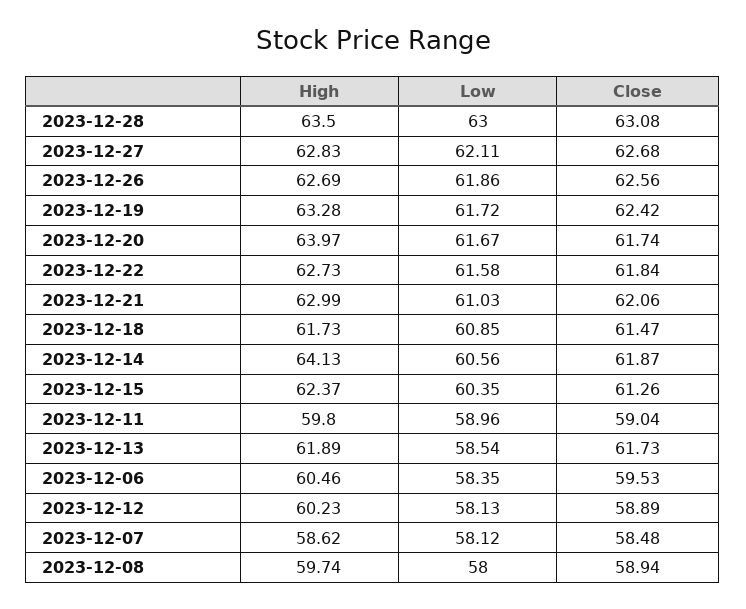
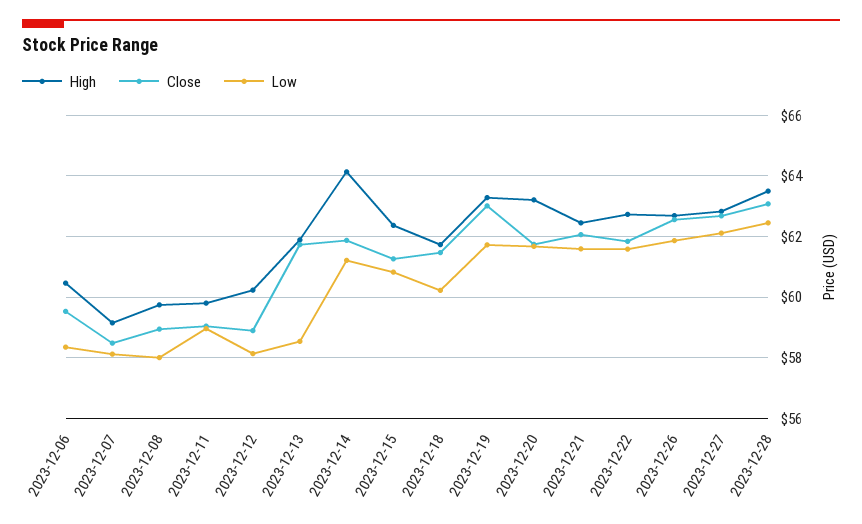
  {
    "High": {
      "2023-12-28": 63.5,
      "2023-12-27": 62.83,
      "2023-12-26": 62.69,
      "2023-12-19": 63.28,
-     "2023-12-20": 63.97,
+     "2023-12-20": 63.2,
      "2023-12-22": 62.73,
-     "2023-12-21": 62.99,
+     "2023-12-21": 62.4,
      "2023-12-18": 61.73,
      "2023-12-14": 64.13,
      "2023-12-15": 62.37,
      "2023-12-11": 59.8,
      "2023-12-13": 61.89,
      "2023-12-06": 60.46,
      "2023-12-12": 60.23,
-     "2023-12-07": 58.62,
+     "2023-12-07": 59.2,
      "2023-12-08": 59.74
    },
    "Low": {
-     "2023-12-28": 63,
+     "2023-12-28": 62.4,
      "2023-12-27": 62.11,
      "2023-12-26": 61.86,
      "2023-12-19": 61.72,
      "2023-12-20": 61.67,
      "2023-12-22": 61.58,
-     "2023-12-21": 61.03,
+     "2023-12-21": 61.6,
-     "2023-12-18": 60.85,
+     "2023-12-18": 60.2,
-     "2023-12-14": 60.56,
+     "2023-12-14": 61.2,
-     "2023-12-15": 60.35,
+     "2023-12-15": 60.8,
      "2023-12-11": 58.96,
      "2023-12-13": 58.54,
      "2023-12-06": 58.35,
      "2023-12-12": 58.13,
      "2023-12-07": 58.12,
      "2023-12-08": 58
    },
    "Close": {
      "2023-12-28": 63.08,
      "2023-12-27": 62.68,
      "2023-12-26": 62.56,
-     "2023-12-19": 62.42,
+     "2023-12-19": 63,
      "2023-12-20": 61.74,
      "2023-12-22": 61.84,
      "2023-12-21": 62.06,
      "2023-12-18": 61.47,
      "2023-12-14": 61.87,
      "2023-12-15": 61.26,
      "2023-12-11": 59.04,
      "2023-12-13": 61.73,
      "2023-12-06": 59.53,
      "2023-12-12": 58.89,
      "2023-12-07": 58.48,
      "2023-12-08": 58.94
    }
  }

